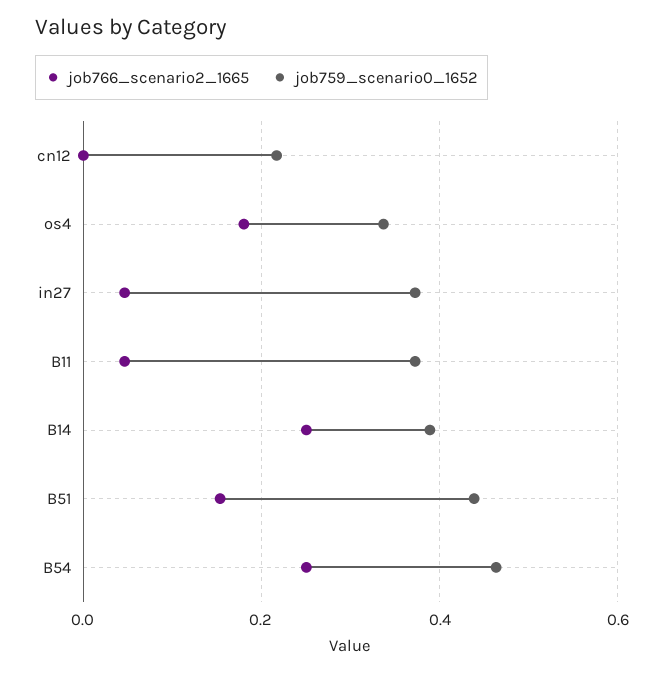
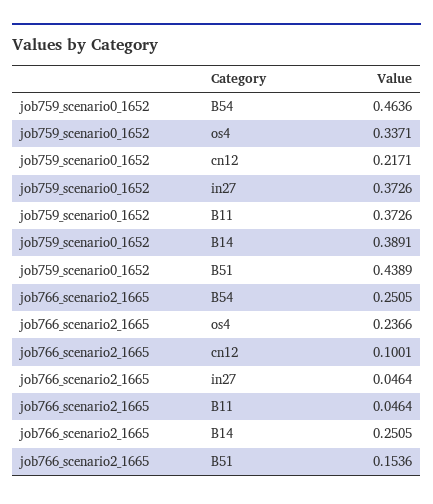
  {
    "job766_scenario2_1665": {
-     "cn12": 0,
+     "cn12": 0.1001,
-     "os4": 0.18,
+     "os4": 0.2366,
      "in27": 0.0464,
      "B11": 0.0464,
      "B14": 0.2505,
      "B51": 0.1536,
      "B54": 0.2505
    },
    "job759_scenario0_1652": {
      "cn12": 0.2171,
      "os4": 0.3371,
      "in27": 0.3726,
      "B11": 0.3726,
      "B14": 0.3891,
      "B51": 0.4389,
      "B54": 0.4636
    }
  }

